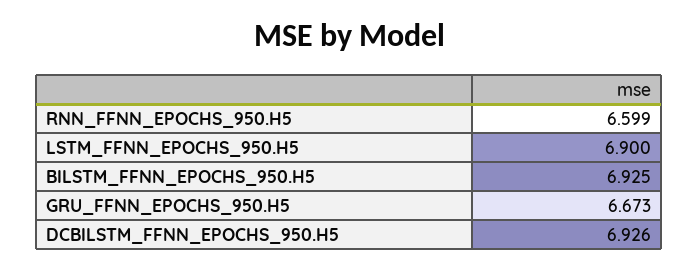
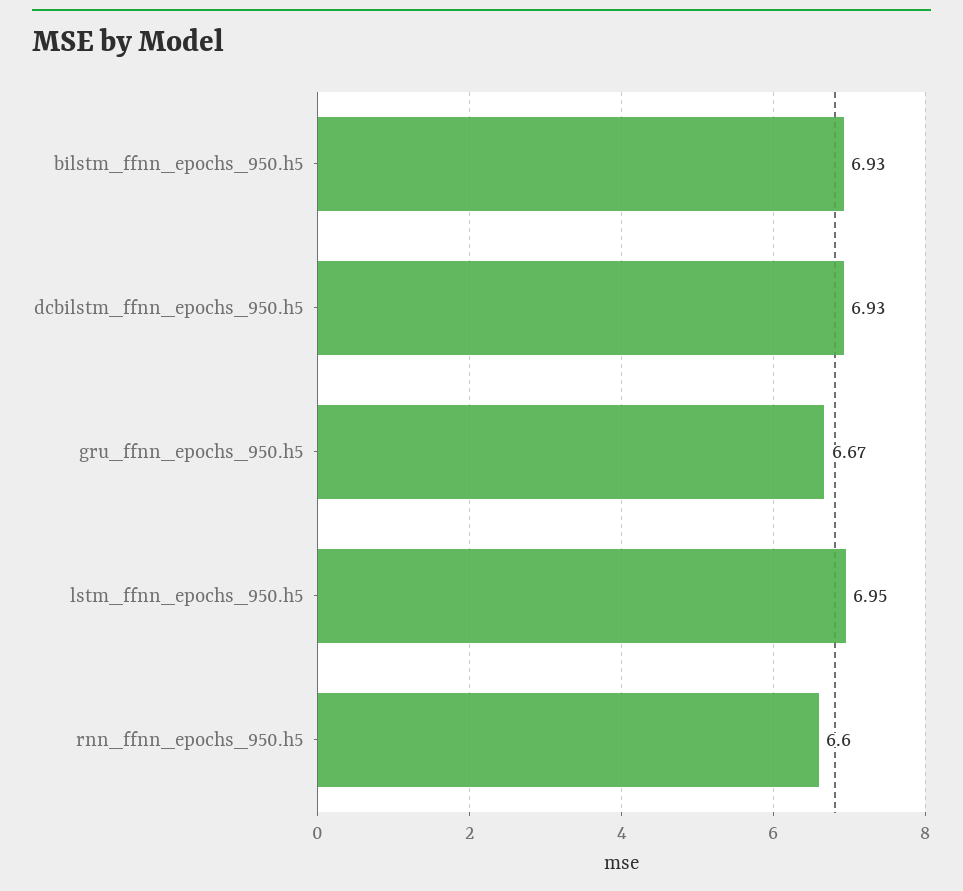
  {
    "RNN_FFNN_EPOCHS_950.H5": 6.599,
-   "LSTM_FFNN_EPOCHS_950.H5": 6.9,
+   "LSTM_FFNN_EPOCHS_950.H5": 6.95,
    "BILSTM_FFNN_EPOCHS_950.H5": 6.925,
    "GRU_FFNN_EPOCHS_950.H5": 6.673,
    "DCBILSTM_FFNN_EPOCHS_950.H5": 6.926
  }

